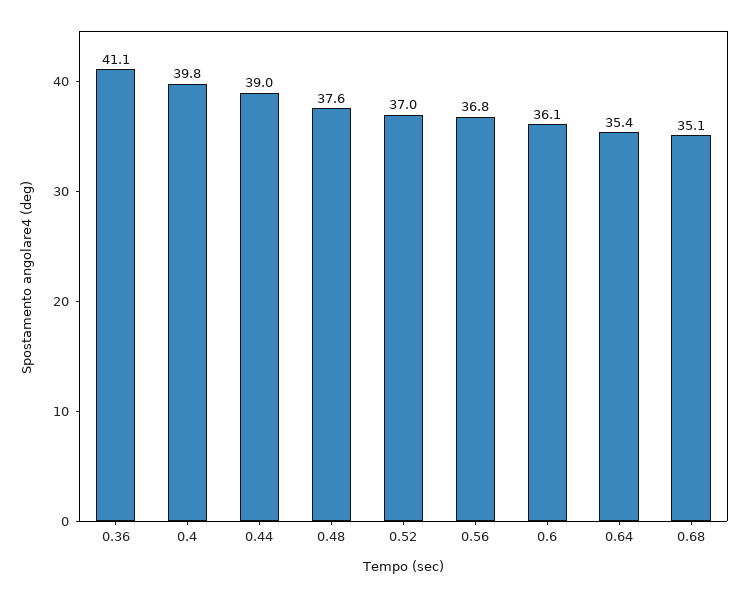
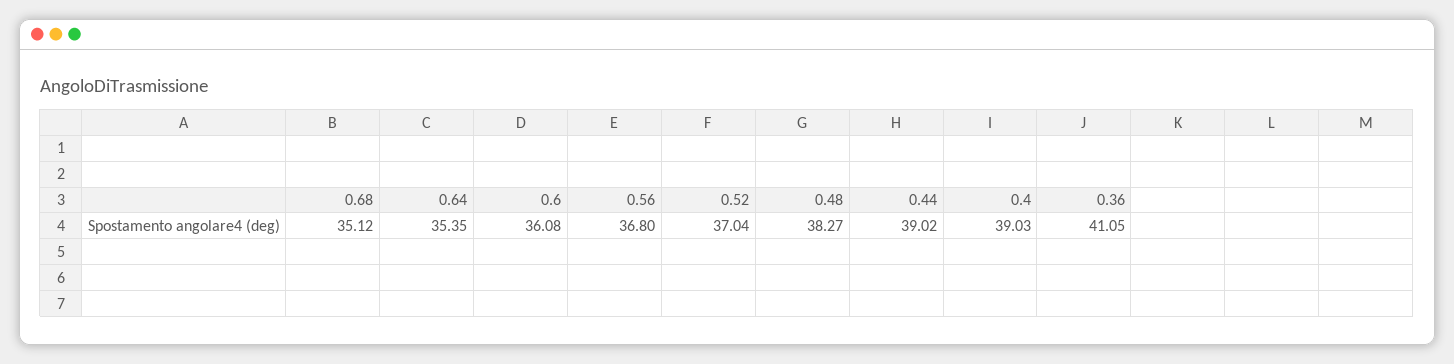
  {
    "0.36": 41.05,
-   "0.4": 39.8,
+   "0.4": 39.03,
    "0.44": 39.02,
-   "0.48": 37.6,
+   "0.48": 38.27,
    "0.52": 37.04,
    "0.56": 36.8,
    "0.6": 36.08,
    "0.64": 35.35,
    "0.68": 35.12
  }

